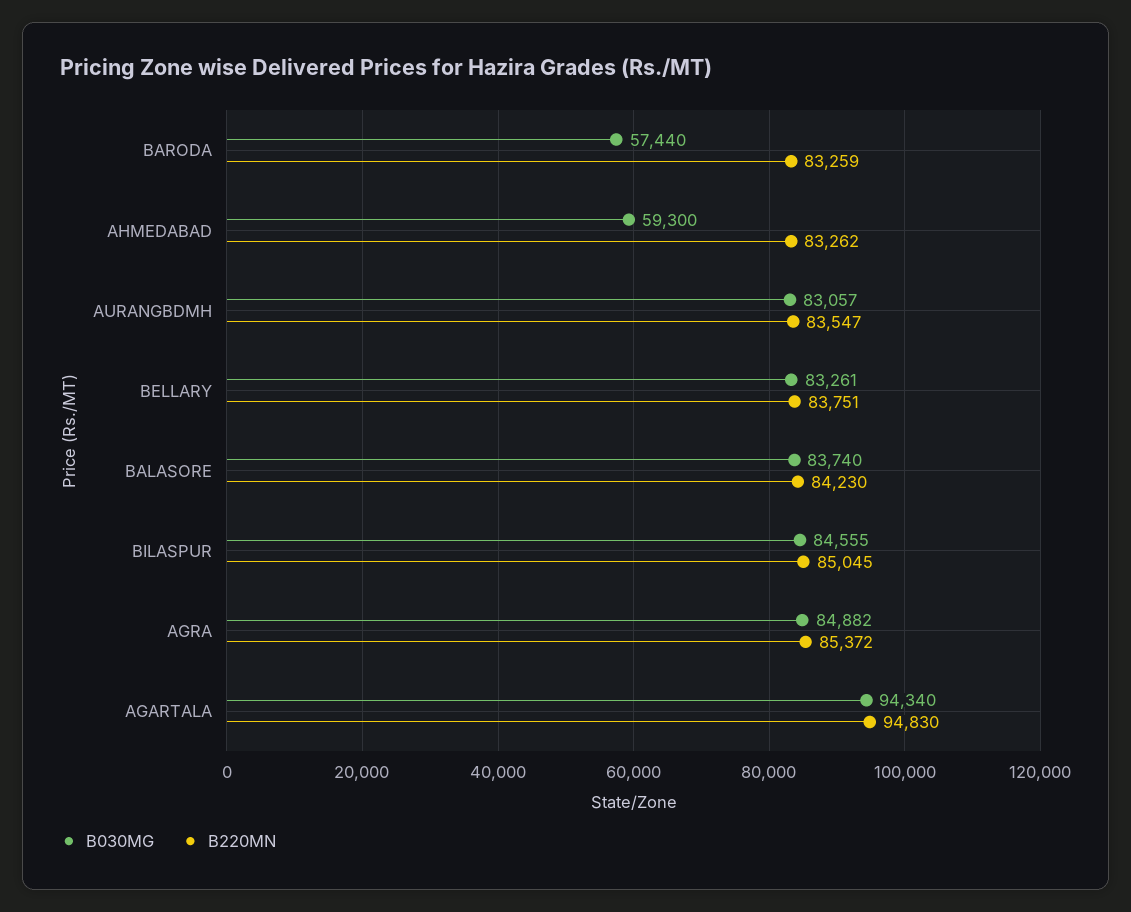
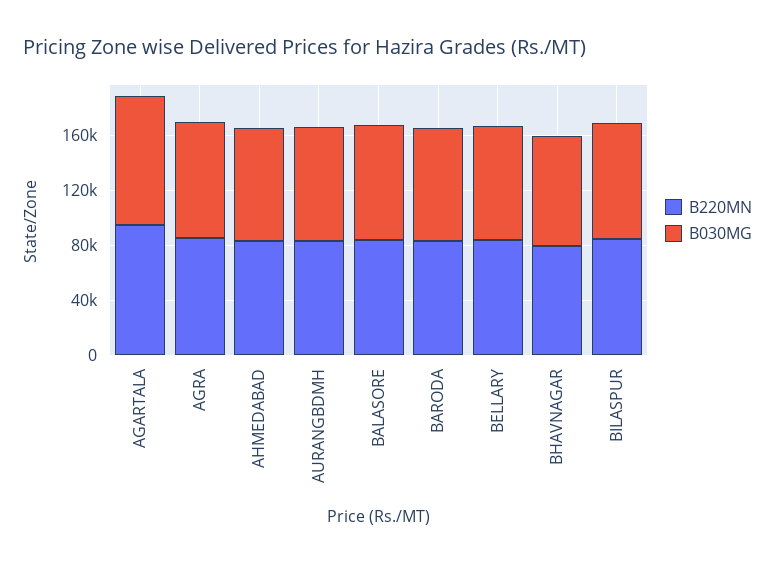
  {
    "B030MG": {
-     "BARODA": 57440,
+     "BARODA": 80000,
-     "AHMEDABAD": 59300,
+     "AHMEDABAD": 80000,
      "AURANGBDMH": 83057,
      "BELLARY": 83261,
      "BALASORE": 83740,
      "BILASPUR": 84555,
      "AGRA": 84882,
-     "AGARTALA": 94340
+     "AGARTALA": 94340,
+     "BHAVNAGAR": 80000
    },
    "B220MN": {
      "BARODA": 83259,
      "AHMEDABAD": 83262,
      "AURANGBDMH": 83547,
      "BELLARY": 83751,
      "BALASORE": 84230,
      "BILASPUR": 85045,
      "AGRA": 85372,
-     "AGARTALA": 94830
+     "AGARTALA": 94830,
+     "BHAVNAGAR": 80000
    }
  }

